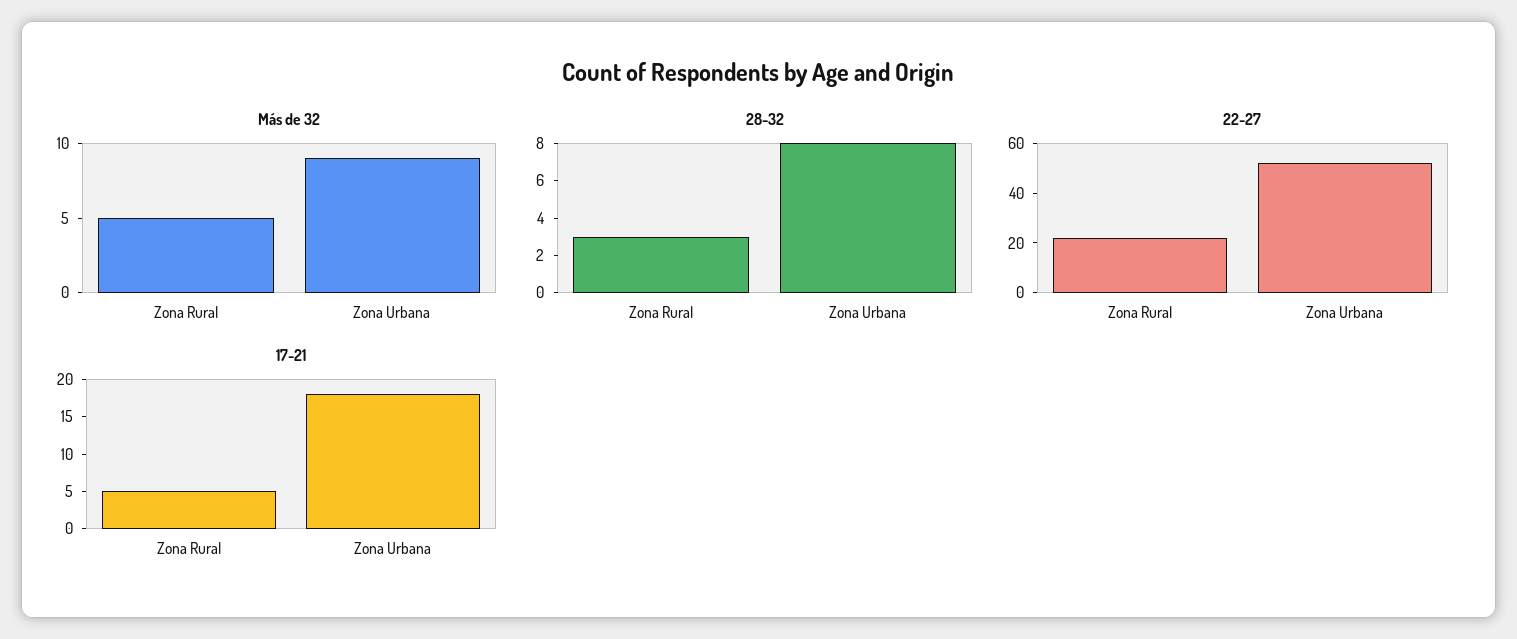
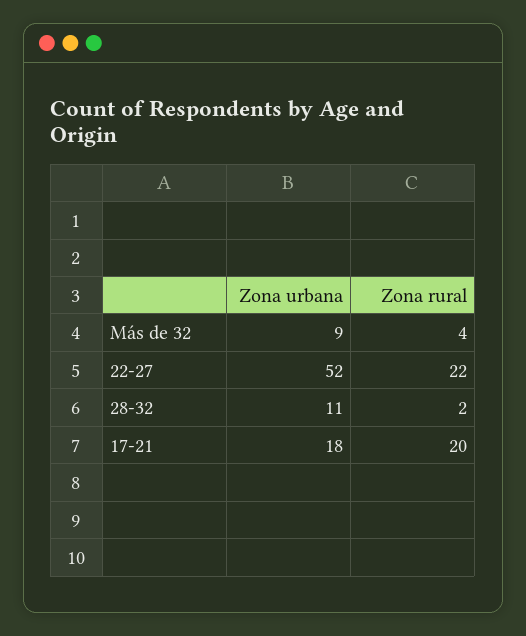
  {
    "Más de 32": {
-     "Zona Rural": 5,
+     "Zona Rural": 4,
      "Zona Urbana": 9
    },
    "28-32": {
-     "Zona Rural": 3,
+     "Zona Rural": 2,
-     "Zona Urbana": 8
+     "Zona Urbana": 11
    },
    "22-27": {
      "Zona Rural": 22,
      "Zona Urbana": 52
    },
    "17-21": {
-     "Zona Rural": 5,
+     "Zona Rural": 20,
      "Zona Urbana": 18
    }
  }

